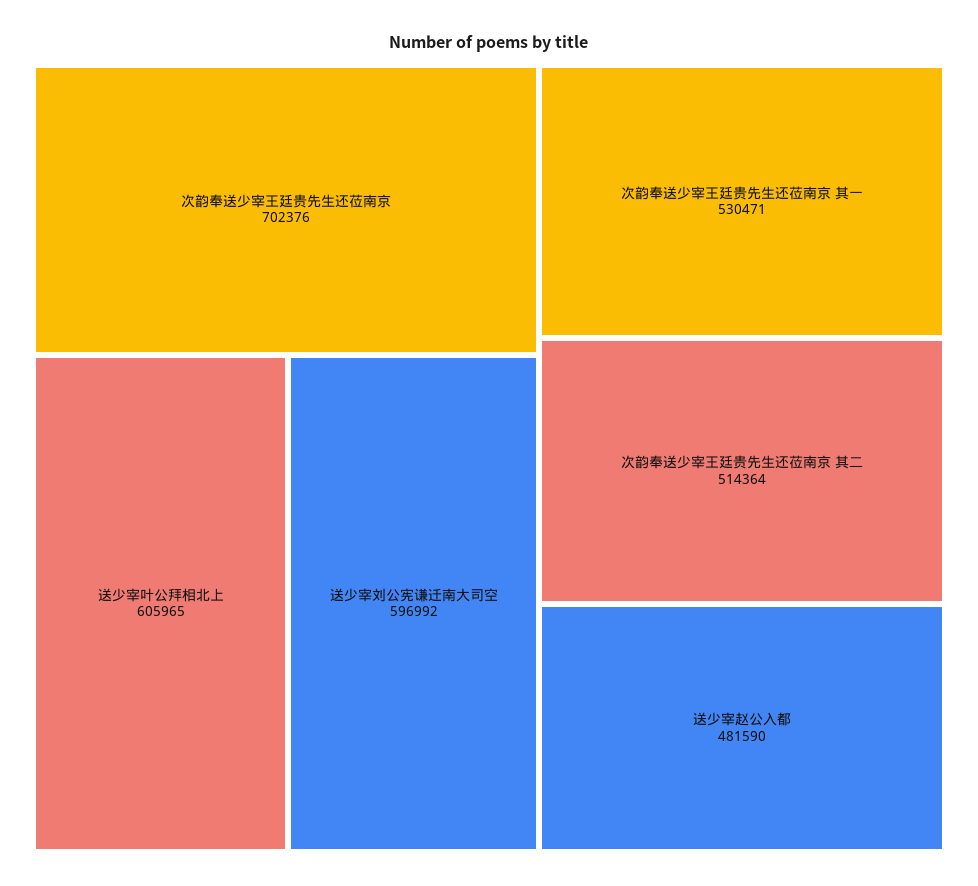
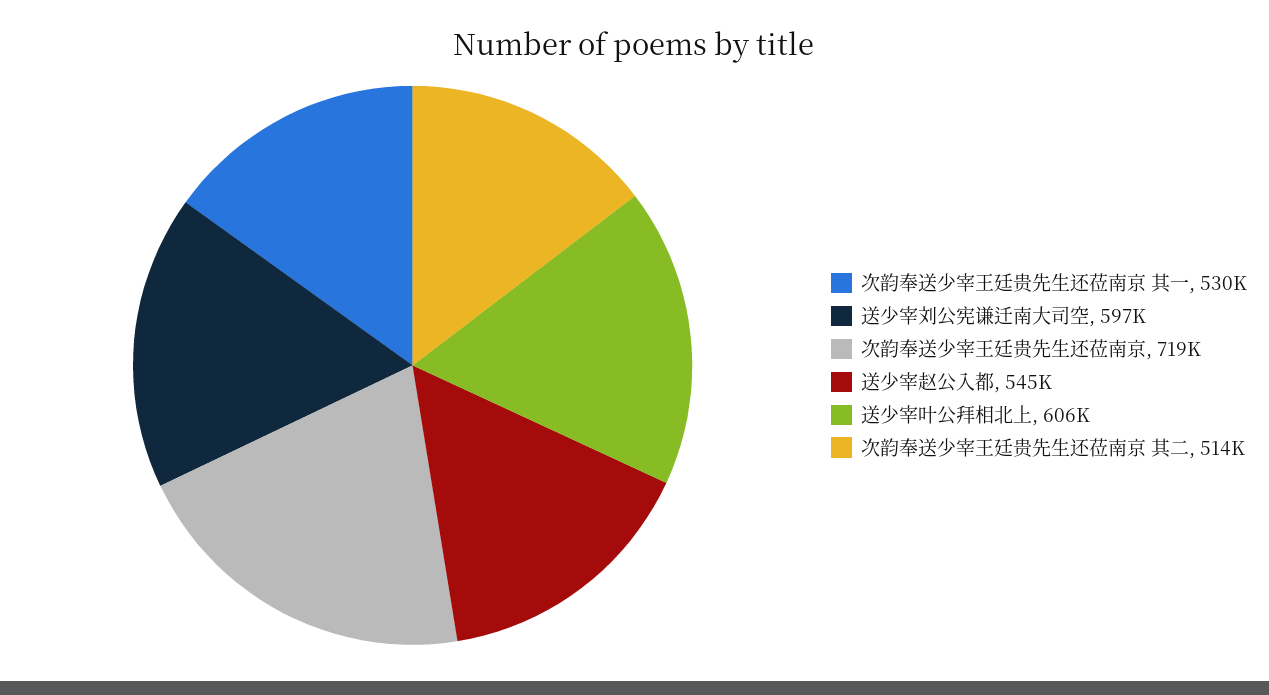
  {
-   "次韵奉送少宰王廷贵先生还莅南京": 702376,
+   "次韵奉送少宰王廷贵先生还莅南京": 719000,
    "送少宰叶公拜相北上": 605965,
    "送少宰刘公宪谦迁南大司空": 596992,
    "次韵奉送少宰王廷贵先生还莅南京 其一": 530471,
    "次韵奉送少宰王廷贵先生还莅南京 其二": 514364,
-   "送少宰赵公入都": 481590
+   "送少宰赵公入都": 545000
  }

